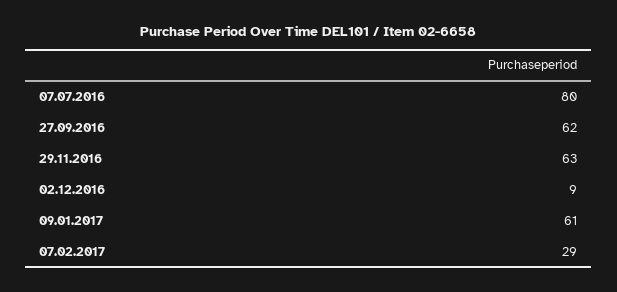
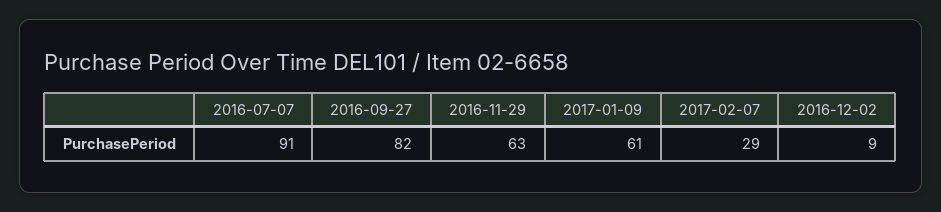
  {
-   "07.07.2016": 80,
+   "07.07.2016": 91,
-   "27.09.2016": 62,
+   "27.09.2016": 82,
    "29.11.2016": 63,
    "02.12.2016": 9,
    "09.01.2017": 61,
    "07.02.2017": 29
  }

